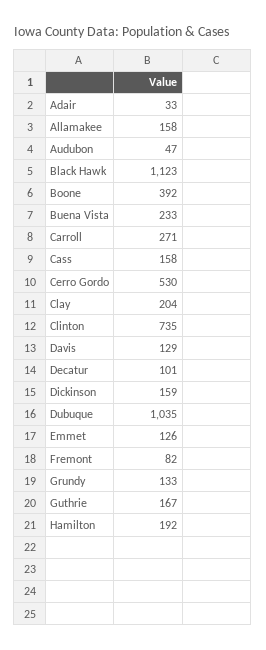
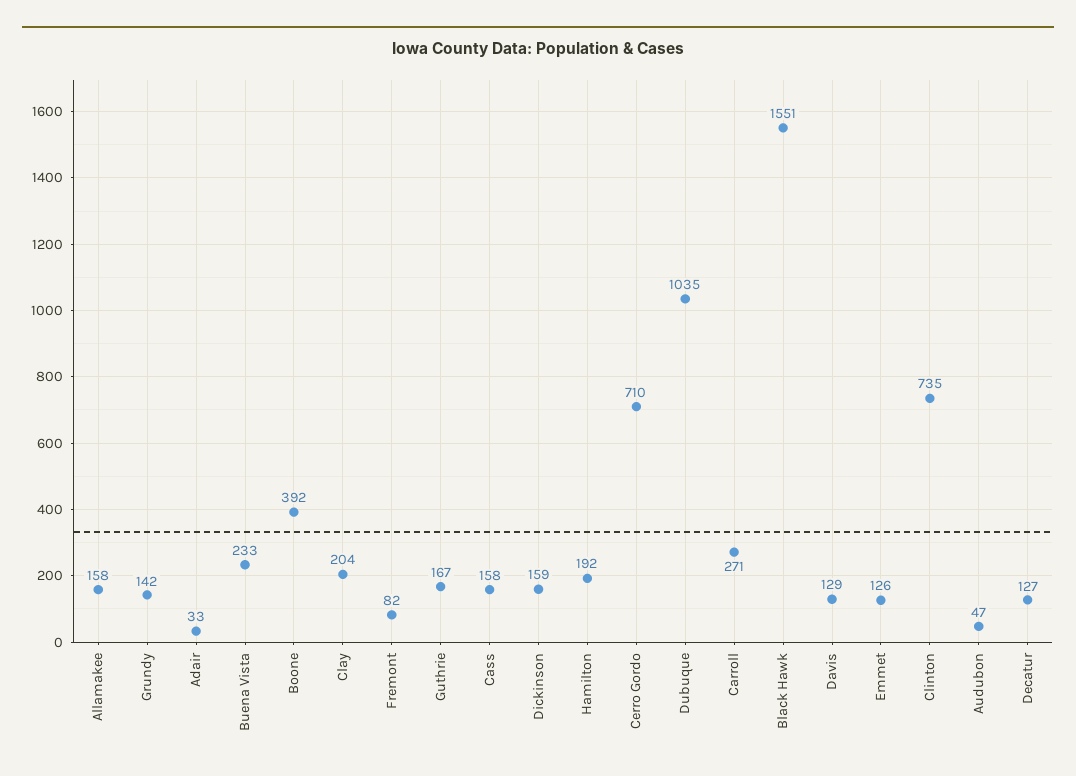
  {
    "Adair": 33,
    "Allamakee": 158,
    "Audubon": 47,
-   "Black Hawk": 1123,
+   "Black Hawk": 1551,
    "Boone": 392,
    "Buena Vista": 233,
    "Carroll": 271,
    "Cass": 158,
-   "Cerro Gordo": 530,
+   "Cerro Gordo": 710,
    "Clay": 204,
    "Clinton": 735,
    "Davis": 129,
-   "Decatur": 101,
+   "Decatur": 127,
    "Dickinson": 159,
    "Dubuque": 1035,
    "Emmet": 126,
    "Fremont": 82,
-   "Grundy": 133,
+   "Grundy": 142,
    "Guthrie": 167,
    "Hamilton": 192
  }

